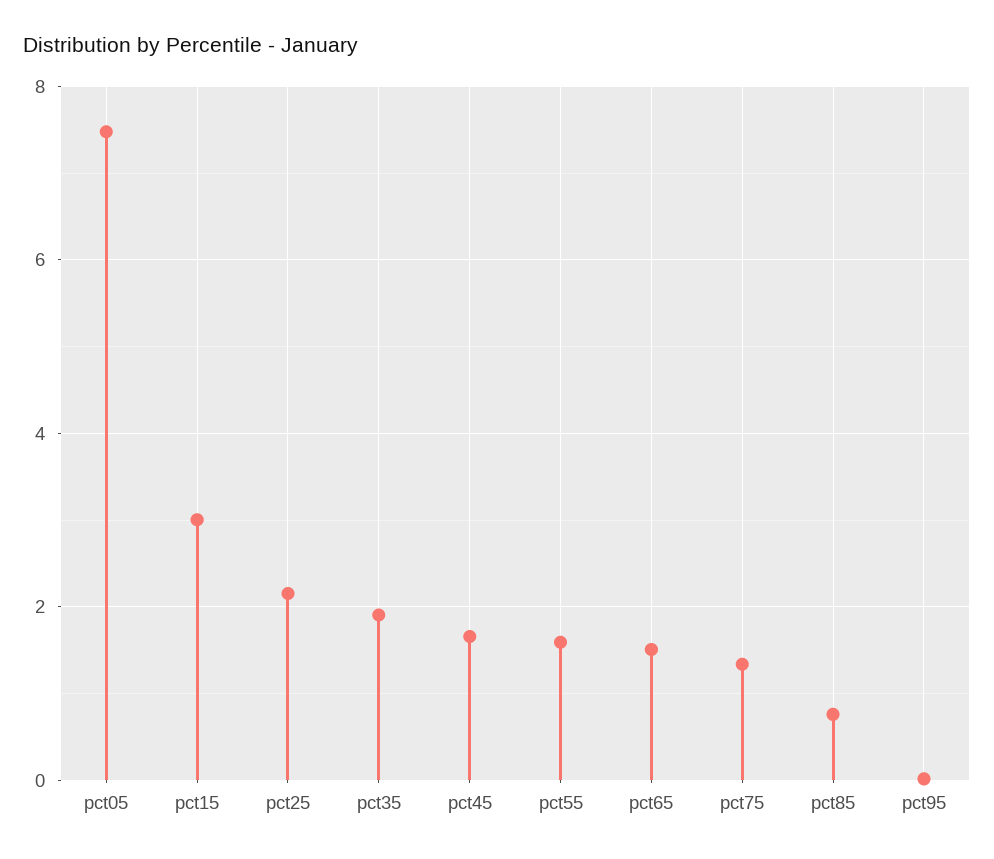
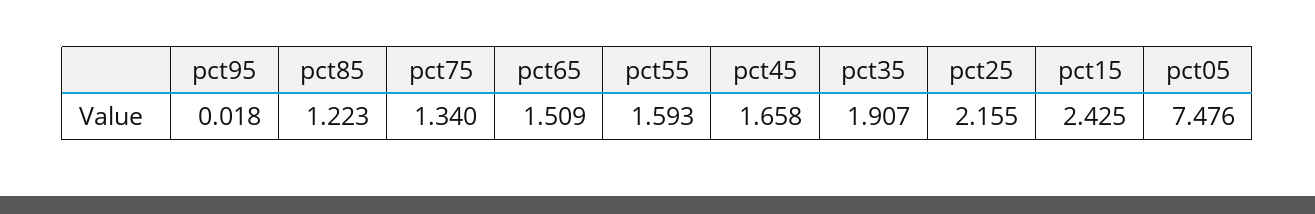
  {
    "pct05": 7.476,
-   "pct15": 3,
+   "pct15": 2.425,
    "pct25": 2.155,
    "pct35": 1.907,
    "pct45": 1.658,
    "pct55": 1.593,
    "pct65": 1.509,
    "pct75": 1.34,
-   "pct85": 0.8,
+   "pct85": 1.223,
    "pct95": 0.018
  }

